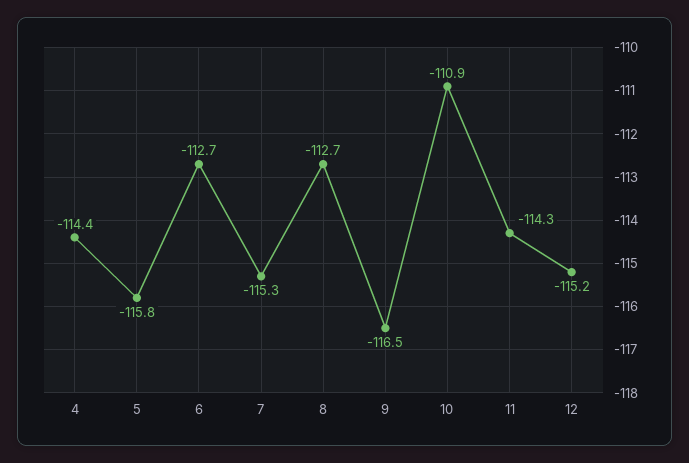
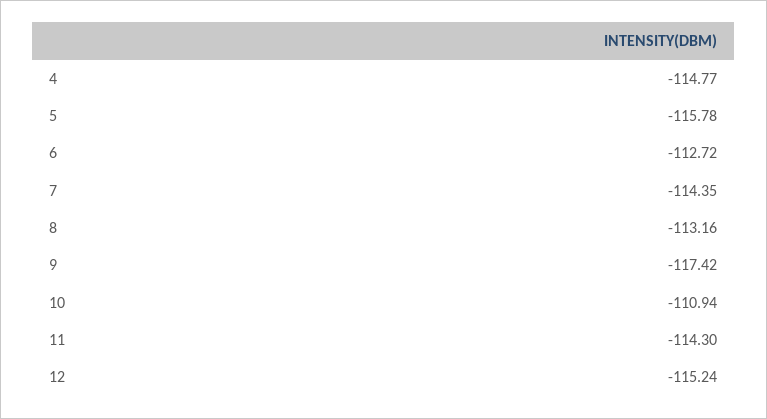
  {
-   "4": -114.4,
+   "4": -114.77,
    "5": -115.78,
    "6": -112.72,
-   "7": -115.3,
+   "7": -114.35,
-   "8": -112.7,
+   "8": -113.16,
-   "9": -116.5,
+   "9": -117.42,
    "10": -110.94,
    "11": -114.3,
    "12": -115.24
  }

